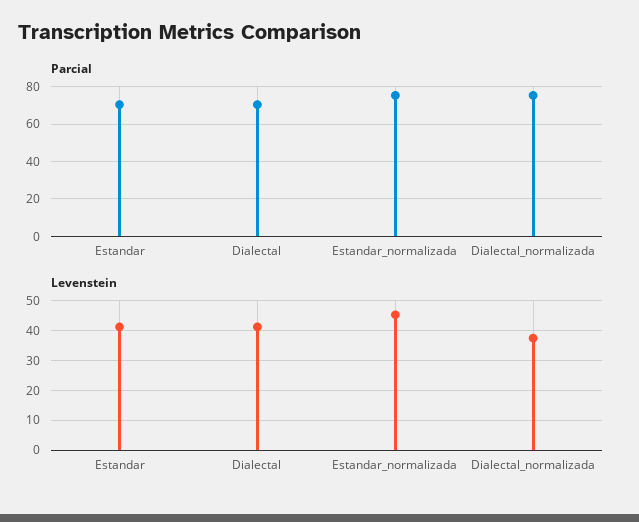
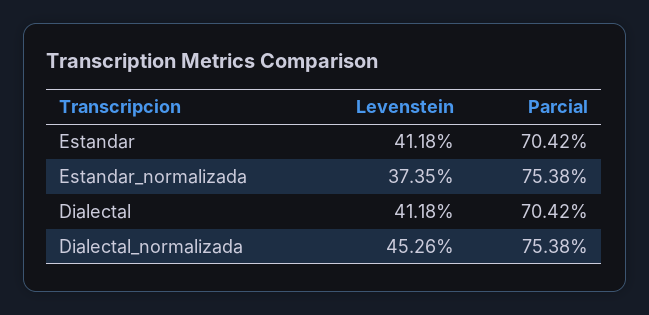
  {
    "Parcial": {
      "Estandar": 70.42,
      "Dialectal": 70.42,
      "Estandar_normalizada": 75.38,
      "Dialectal_normalizada": 75.38
    },
    "Levenstein": {
      "Estandar": 41.18,
      "Dialectal": 41.18,
-     "Estandar_normalizada": 45,
+     "Estandar_normalizada": 37.35,
-     "Dialectal_normalizada": 37.5
+     "Dialectal_normalizada": 45.26
    }
  }

